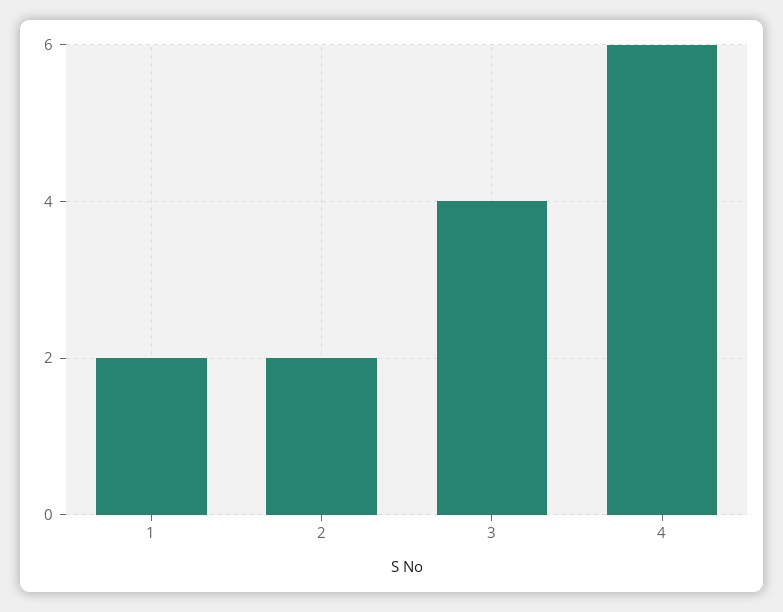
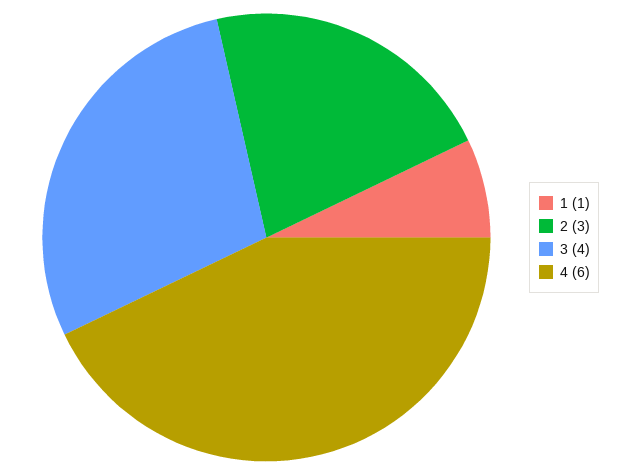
  {
-   "1": 2,
+   "1": 1,
-   "2": 2,
+   "2": 3,
    "3": 4,
    "4": 6
  }

